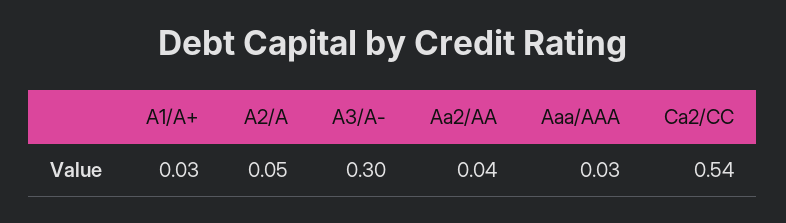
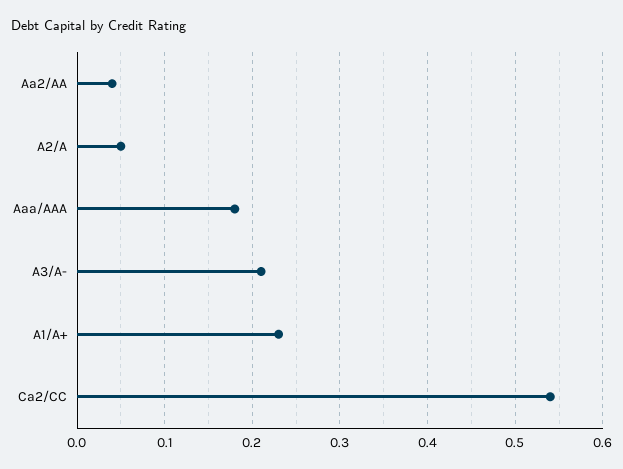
  {
-   "A1/A+": 0.03,
+   "A1/A+": 0.23,
    "A2/A": 0.05,
-   "A3/A-": 0.3,
+   "A3/A-": 0.21,
    "Aa2/AA": 0.04,
-   "Aaa/AAA": 0.03,
+   "Aaa/AAA": 0.18,
    "Ca2/CC": 0.54
  }

